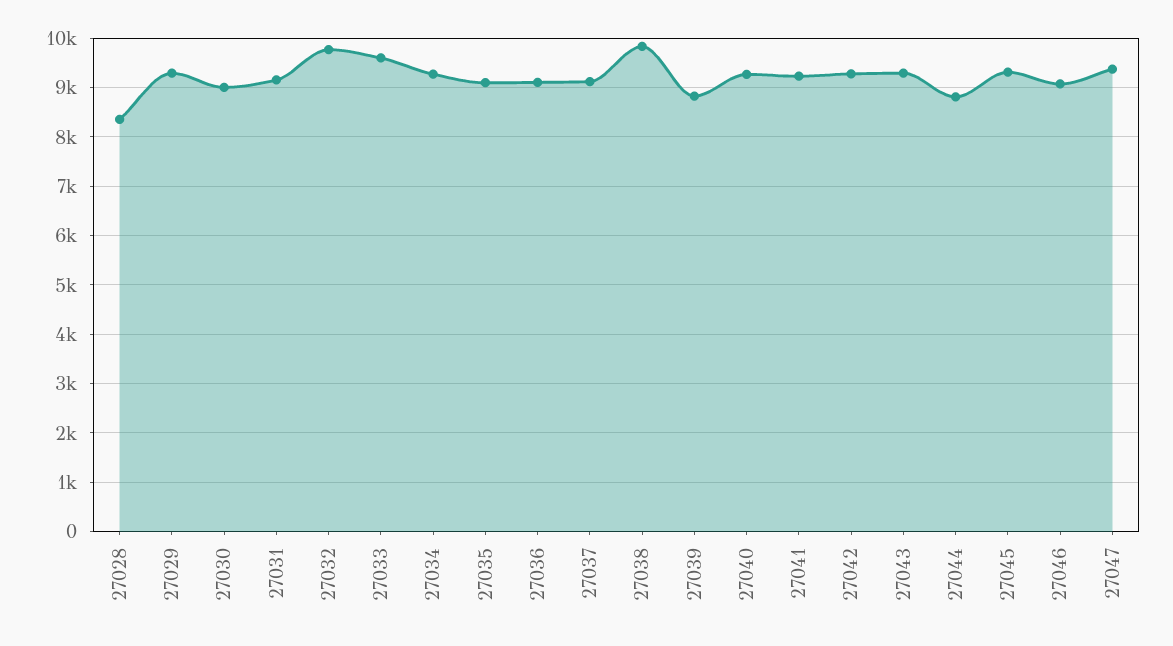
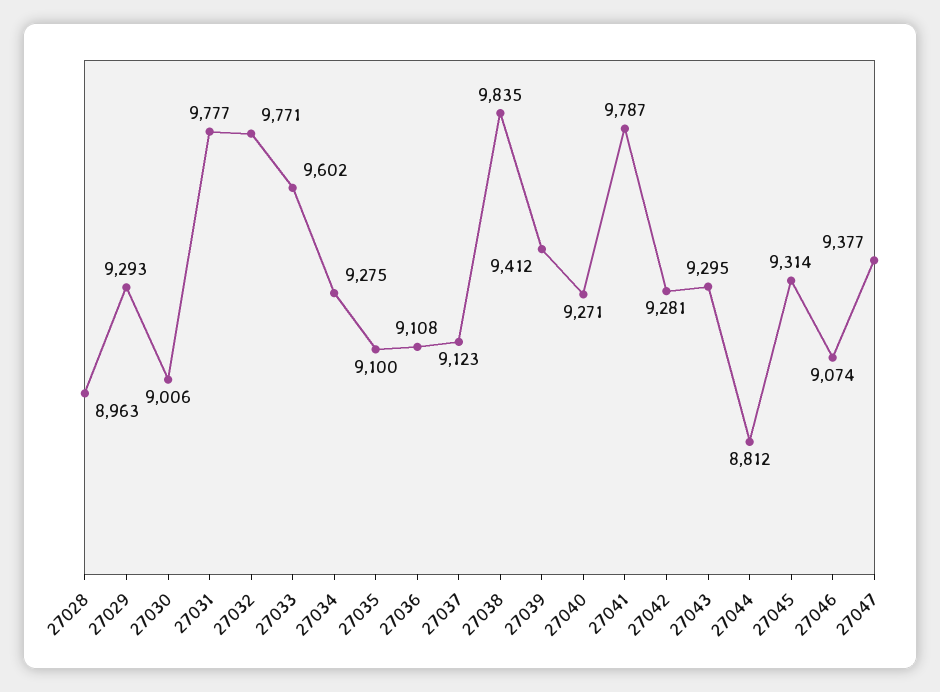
  {
-   "27028": 8400,
+   "27028": 8963,
    "27029": 9293,
    "27030": 9006,
-   "27031": 9200,
+   "27031": 9777,
    "27032": 9771,
    "27033": 9602,
    "27034": 9275,
    "27035": 9100,
    "27036": 9108,
    "27037": 9123,
    "27038": 9835,
-   "27039": 8800,
+   "27039": 9412,
    "27040": 9271,
-   "27041": 9200,
+   "27041": 9787,
    "27042": 9281,
    "27043": 9295,
    "27044": 8812,
    "27045": 9314,
    "27046": 9074,
    "27047": 9377
  }

